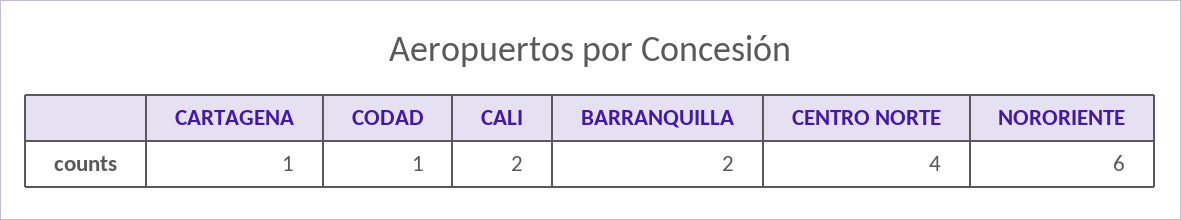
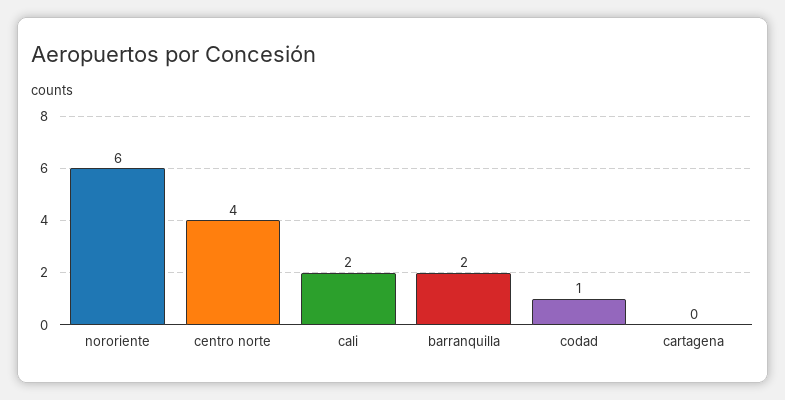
  {
-   "CARTAGENA": 1,
+   "CARTAGENA": 0,
    "CODAD": 1,
    "CALI": 2,
    "BARRANQUILLA": 2,
    "CENTRO NORTE": 4,
    "NORORIENTE": 6
  }

